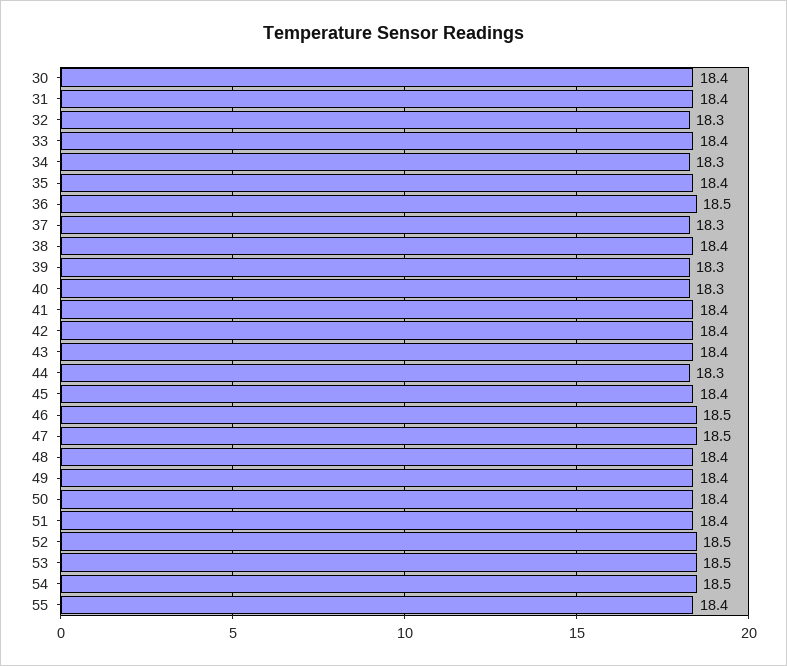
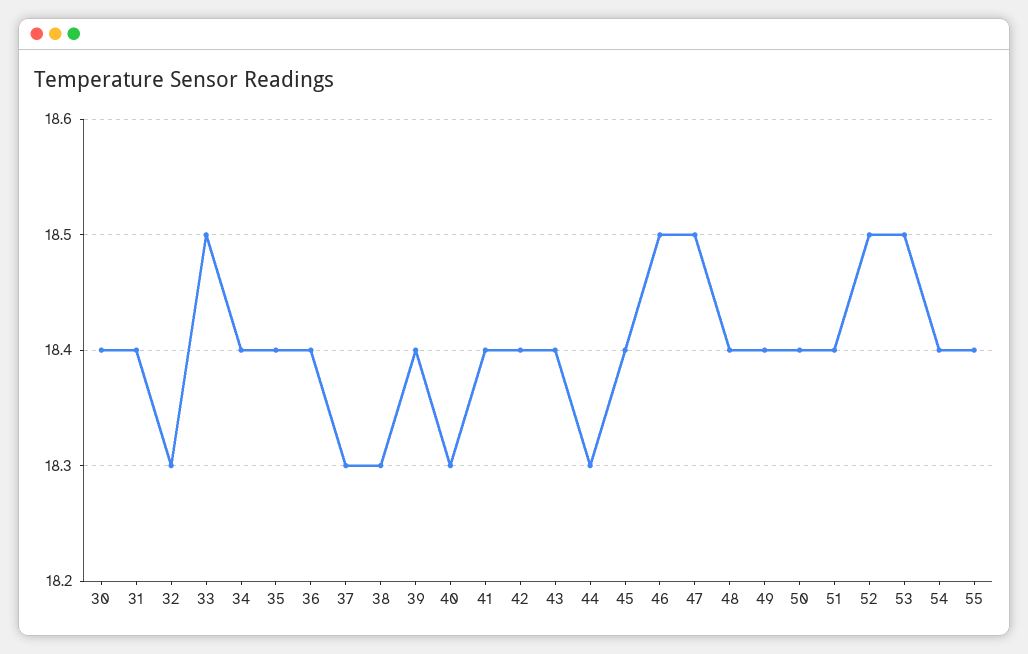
  {
    "30": 18.4,
    "31": 18.4,
    "32": 18.3,
-   "33": 18.4,
+   "33": 18.5,
-   "34": 18.3,
+   "34": 18.4,
    "35": 18.4,
-   "36": 18.5,
+   "36": 18.4,
    "37": 18.3,
-   "38": 18.4,
+   "38": 18.3,
-   "39": 18.3,
+   "39": 18.4,
    "40": 18.3,
    "41": 18.4,
    "42": 18.4,
    "43": 18.4,
    "44": 18.3,
    "45": 18.4,
    "46": 18.5,
    "47": 18.5,
    "48": 18.4,
    "49": 18.4,
    "50": 18.4,
    "51": 18.4,
    "52": 18.5,
    "53": 18.5,
-   "54": 18.5,
+   "54": 18.4,
    "55": 18.4
  }

